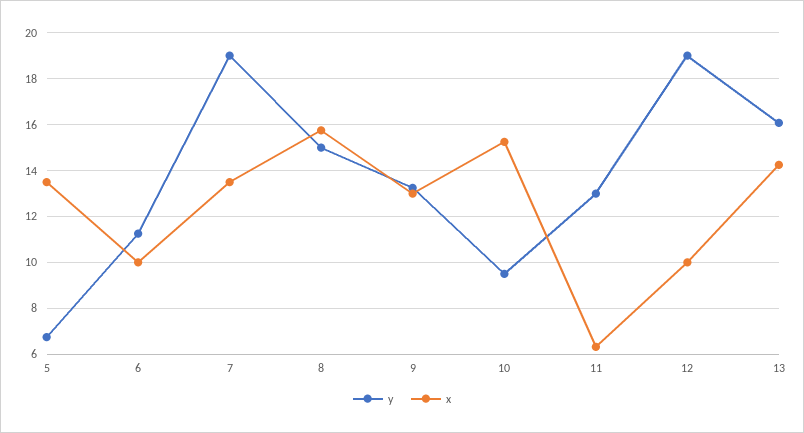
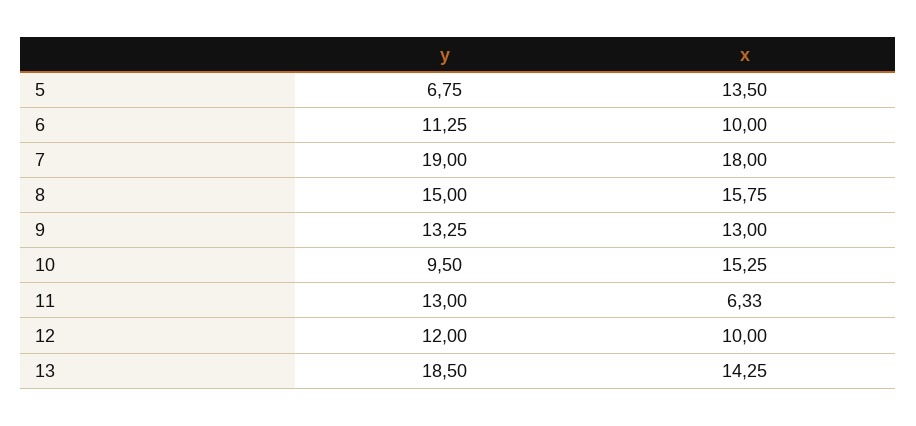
  {
    "y": {
      "5": 6.75,
      "6": 11.25,
      "7": 19,
      "8": 15,
      "9": 13.25,
      "10": 9.5,
      "11": 13,
-     "12": 19,
+     "12": 12,
-     "13": 16
+     "13": 18.5
    },
    "x": {
      "5": 13.5,
      "6": 10,
-     "7": 13.5,
+     "7": 18,
      "8": 15.75,
      "9": 13,
      "10": 15.25,
      "11": 6.33,
      "12": 10,
      "13": 14.25
    }
  }

